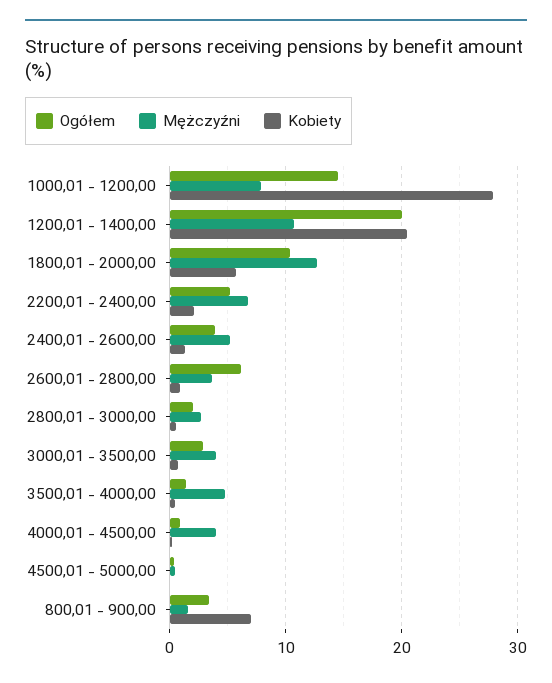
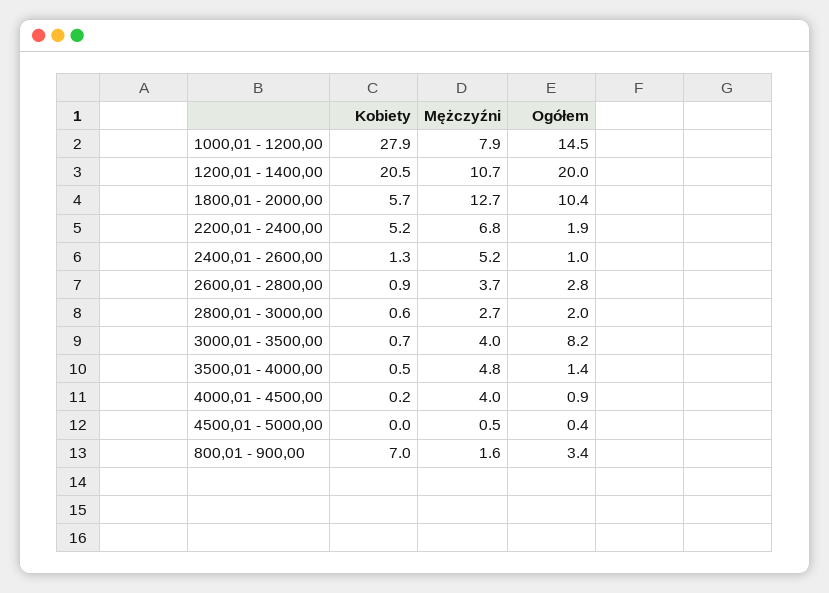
  {
    "Ogółem": {
      "1000,01 - 1200,00": 14.5,
      "1200,01 - 1400,00": 20,
      "1800,01 - 2000,00": 10.4,
-     "2200,01 - 2400,00": 5,
+     "2200,01 - 2400,00": 1.9,
-     "2400,01 - 2600,00": 4,
+     "2400,01 - 2600,00": 1,
-     "2600,01 - 2800,00": 6,
+     "2600,01 - 2800,00": 2.8,
      "2800,01 - 3000,00": 2,
-     "3000,01 - 3500,00": 3,
+     "3000,01 - 3500,00": 8.2,
      "3500,01 - 4000,00": 1.4,
      "4000,01 - 4500,00": 0.9,
      "4500,01 - 5000,00": 0.4,
      "800,01 - 900,00": 3.4
    },
    "Mężczyźni": {
      "1000,01 - 1200,00": 7.9,
      "1200,01 - 1400,00": 10.7,
      "1800,01 - 2000,00": 12.7,
      "2200,01 - 2400,00": 6.8,
      "2400,01 - 2600,00": 5.2,
      "2600,01 - 2800,00": 3.7,
      "2800,01 - 3000,00": 2.7,
      "3000,01 - 3500,00": 4,
      "3500,01 - 4000,00": 4.8,
      "4000,01 - 4500,00": 4,
      "4500,01 - 5000,00": 0.5,
      "800,01 - 900,00": 1.6
    },
    "Kobiety": {
      "1000,01 - 1200,00": 27.9,
      "1200,01 - 1400,00": 20.5,
      "1800,01 - 2000,00": 5.7,
-     "2200,01 - 2400,00": 2,
+     "2200,01 - 2400,00": 5.2,
      "2400,01 - 2600,00": 1.3,
      "2600,01 - 2800,00": 0.9,
      "2800,01 - 3000,00": 0.6,
      "3000,01 - 3500,00": 0.7,
      "3500,01 - 4000,00": 0.5,
      "4000,01 - 4500,00": 0.2,
      "4500,01 - 5000,00": 0,
      "800,01 - 900,00": 7
    }
  }

